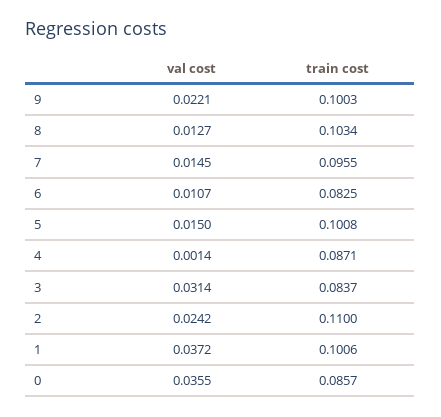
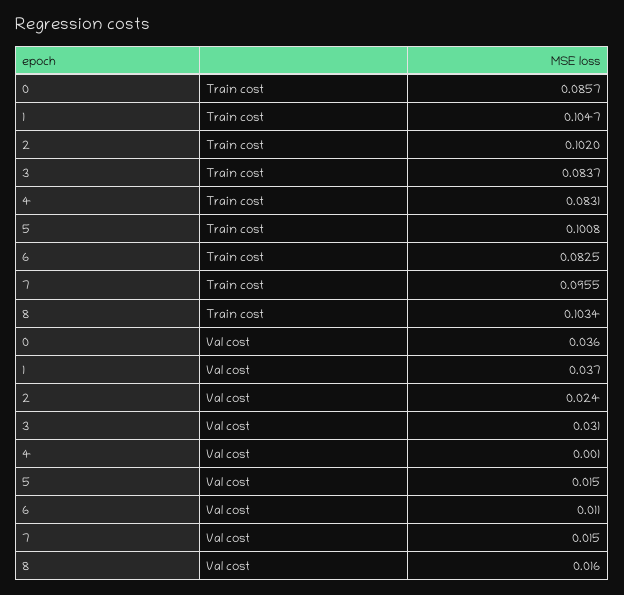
  {
    "val cost": {
-     "9": 0.0221,
-     "8": 0.0127,
+     "8": 0.016,
      "7": 0.0145,
      "6": 0.0107,
      "5": 0.015,
      "4": 0.0014,
      "3": 0.0314,
      "2": 0.0242,
      "1": 0.0372,
      "0": 0.0355
    },
    "train cost": {
-     "9": 0.1003,
      "8": 0.1034,
      "7": 0.0955,
      "6": 0.0825,
      "5": 0.1008,
-     "4": 0.0871,
+     "4": 0.0831,
      "3": 0.0837,
-     "2": 0.11,
+     "2": 0.102,
-     "1": 0.1006,
+     "1": 0.1047,
      "0": 0.0857
    }
  }

